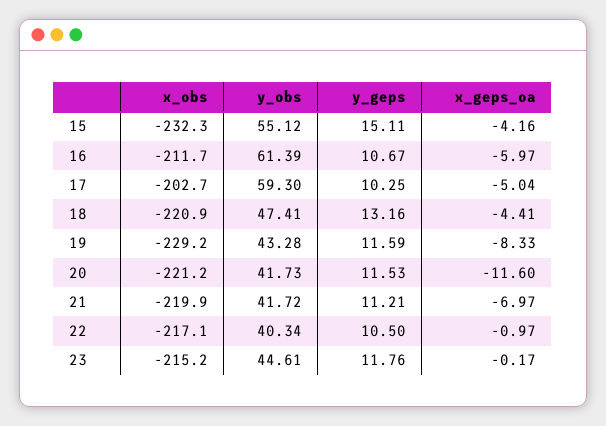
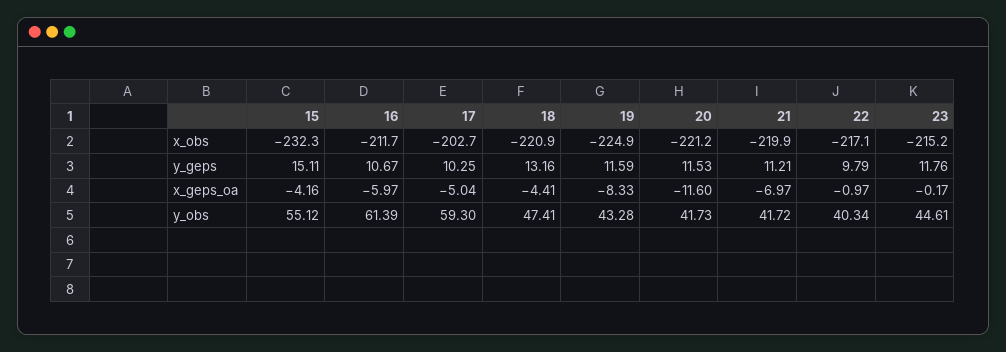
  {
    "x_obs": {
      "15": -232.3,
      "16": -211.7,
      "17": -202.7,
      "18": -220.9,
-     "19": -229.2,
+     "19": -224.9,
      "20": -221.2,
      "21": -219.9,
      "22": -217.1,
      "23": -215.2
    },
    "y_obs": {
      "15": 55.12,
      "16": 61.39,
      "17": 59.3,
      "18": 47.41,
      "19": 43.28,
      "20": 41.73,
      "21": 41.72,
      "22": 40.34,
      "23": 44.61
    },
    "y_geps": {
      "15": 15.11,
      "16": 10.67,
      "17": 10.25,
      "18": 13.16,
      "19": 11.59,
      "20": 11.53,
      "21": 11.21,
-     "22": 10.5,
+     "22": 9.79,
      "23": 11.76
    },
    "x_geps_oa": {
      "15": -4.16,
      "16": -5.97,
      "17": -5.04,
      "18": -4.41,
      "19": -8.33,
      "20": -11.6,
      "21": -6.97,
      "22": -0.97,
      "23": -0.17
    }
  }

